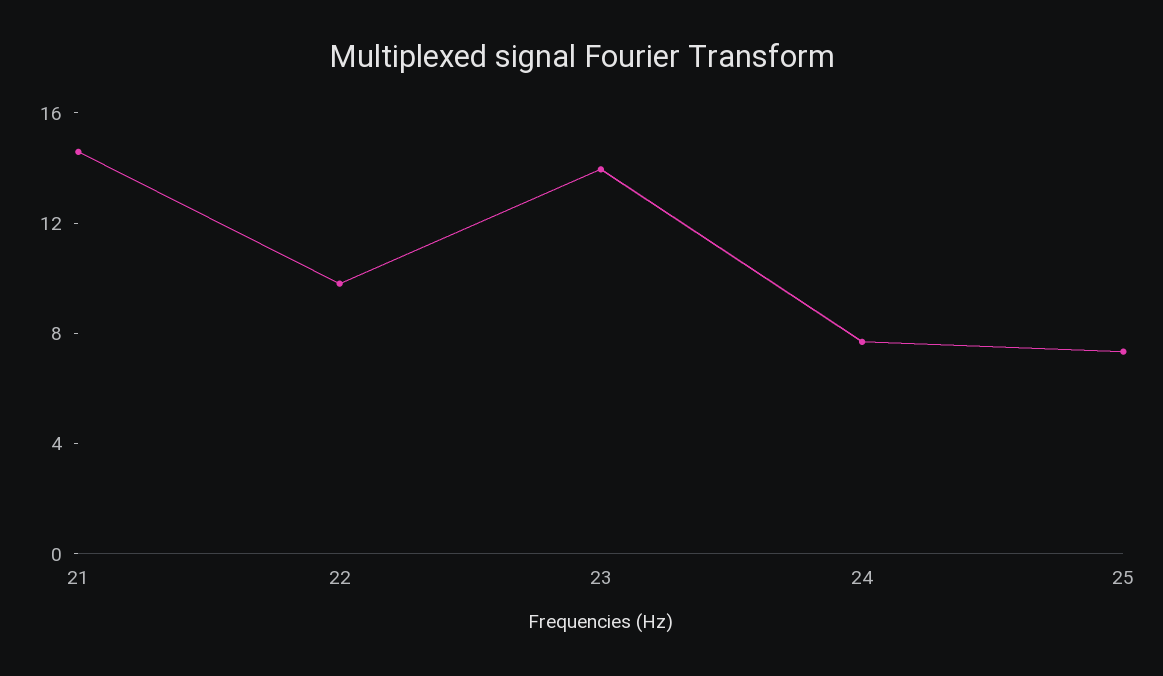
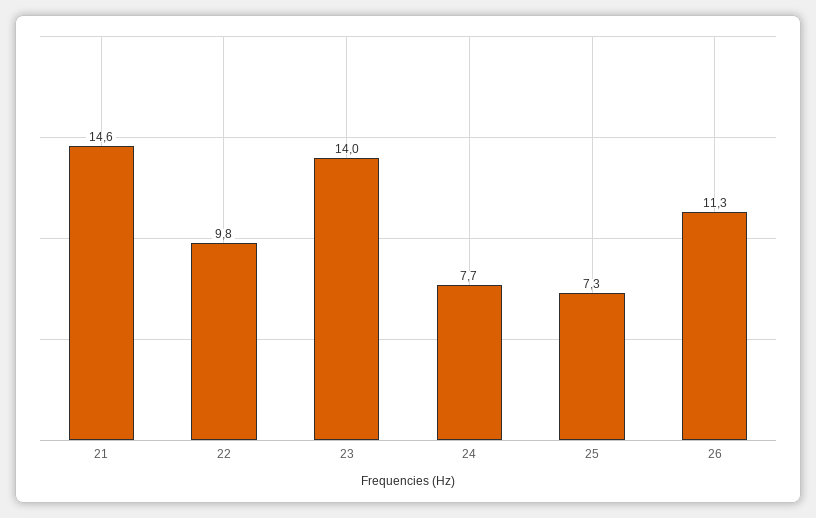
  {
    "21": 14.6,
    "22": 9.8,
    "23": 14,
    "24": 7.7,
-   "25": 7.3
+   "25": 7.3,
+   "26": 11.3
  }

